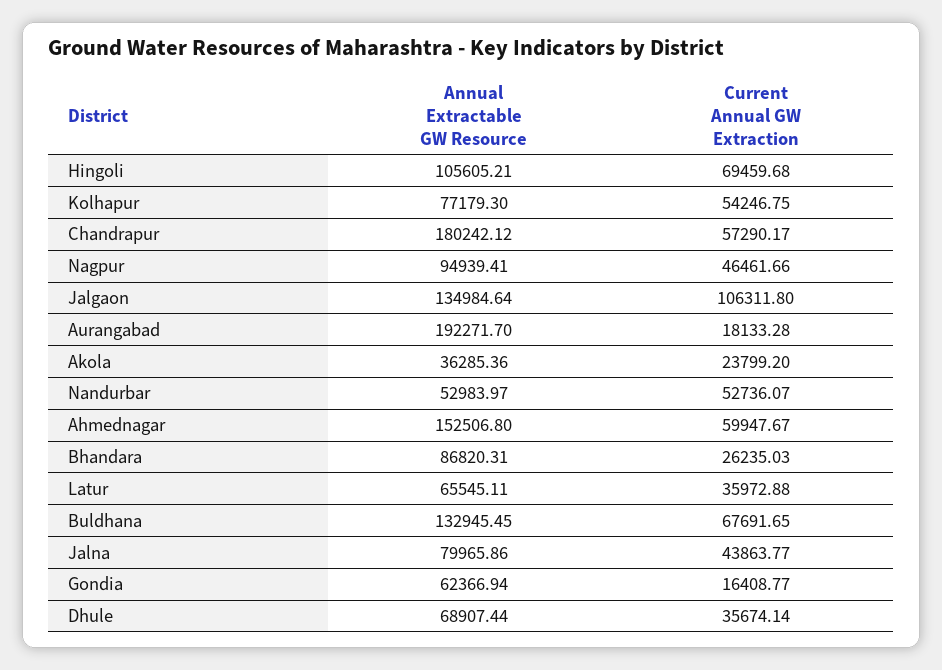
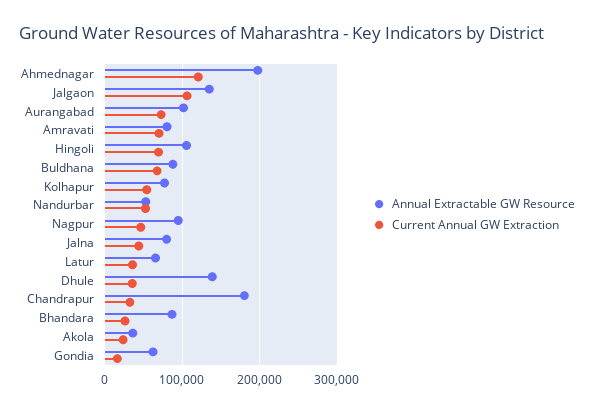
  {
    "Annual Extractable GW Resource": {
      "Hingoli": 105605.21,
      "Kolhapur": 77179.3,
      "Chandrapur": 180242.12,
      "Nagpur": 94939.41,
      "Jalgaon": 134984.64,
-     "Aurangabad": 192271.7,
+     "Aurangabad": 100000,
      "Akola": 36285.36,
      "Nandurbar": 52983.97,
-     "Ahmednagar": 152506.8,
+     "Ahmednagar": 200000,
      "Bhandara": 86820.31,
      "Latur": 65545.11,
-     "Buldhana": 132945.45,
+     "Buldhana": 90000,
      "Jalna": 79965.86,
      "Gondia": 62366.94,
-     "Dhule": 68907.44
+     "Dhule": 140000,
+     "Amravati": 80000
    },
    "Current Annual GW Extraction": {
      "Hingoli": 69459.68,
      "Kolhapur": 54246.75,
-     "Chandrapur": 57290.17,
+     "Chandrapur": 30000,
      "Nagpur": 46461.66,
      "Jalgaon": 106311.8,
-     "Aurangabad": 18133.28,
+     "Aurangabad": 70000,
      "Akola": 23799.2,
      "Nandurbar": 52736.07,
-     "Ahmednagar": 59947.67,
+     "Ahmednagar": 120000,
      "Bhandara": 26235.03,
      "Latur": 35972.88,
      "Buldhana": 67691.65,
      "Jalna": 43863.77,
      "Gondia": 16408.77,
-     "Dhule": 35674.14
+     "Dhule": 35674.14,
+     "Amravati": 70000
    }
  }

